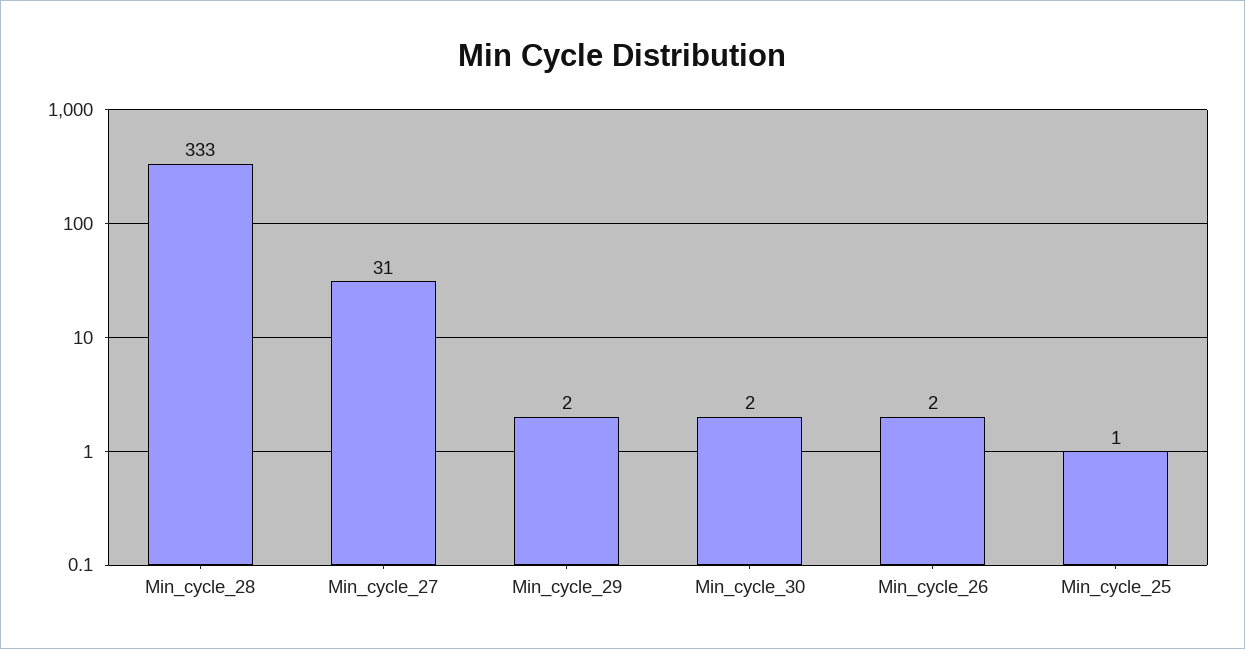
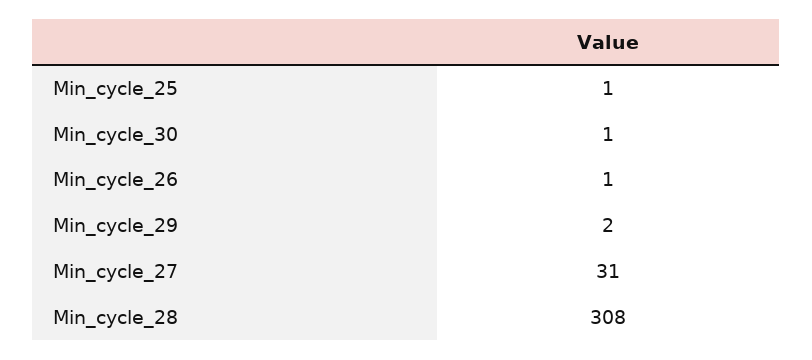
  {
-   "Min_cycle_28": 333,
+   "Min_cycle_28": 308,
    "Min_cycle_27": 31,
    "Min_cycle_29": 2,
-   "Min_cycle_30": 2,
+   "Min_cycle_30": 1,
-   "Min_cycle_26": 2,
+   "Min_cycle_26": 1,
    "Min_cycle_25": 1
  }

